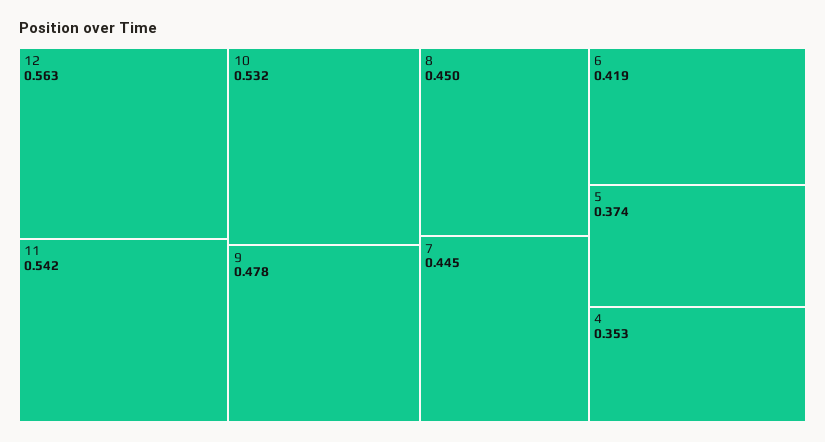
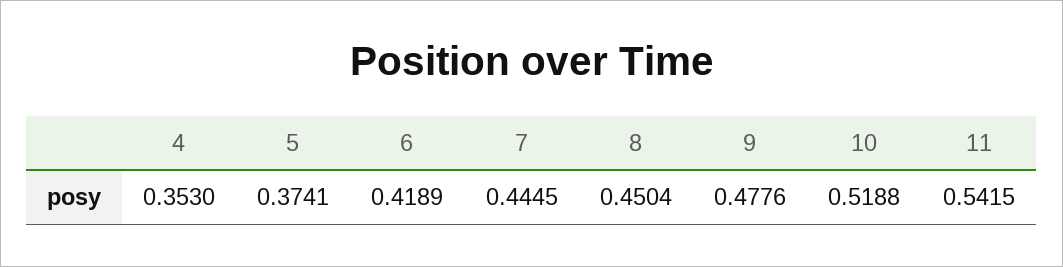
  {
-   "12": 0.563,
    "11": 0.5415,
-   "10": 0.532,
+   "10": 0.5188,
    "9": 0.4776,
    "8": 0.4504,
    "7": 0.4445,
    "6": 0.4189,
    "5": 0.3741,
    "4": 0.353
  }

